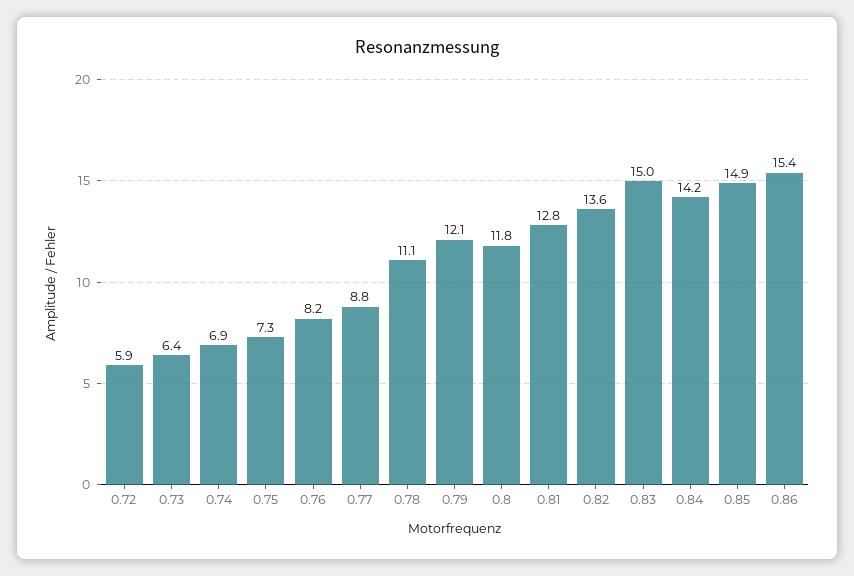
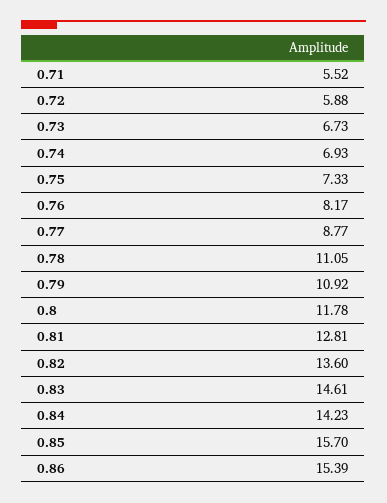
  {
    "0.72": 5.88,
-   "0.73": 6.4,
+   "0.73": 6.73,
    "0.74": 6.93,
    "0.75": 7.33,
    "0.76": 8.17,
    "0.77": 8.77,
    "0.78": 11.05,
-   "0.79": 12.1,
+   "0.79": 10.92,
    "0.8": 11.78,
    "0.81": 12.81,
    "0.82": 13.6,
-   "0.83": 15,
+   "0.83": 14.61,
    "0.84": 14.23,
-   "0.85": 14.9,
+   "0.85": 15.7,
-   "0.86": 15.39
+   "0.86": 15.39,
+   "0.71": 5.52
  }

